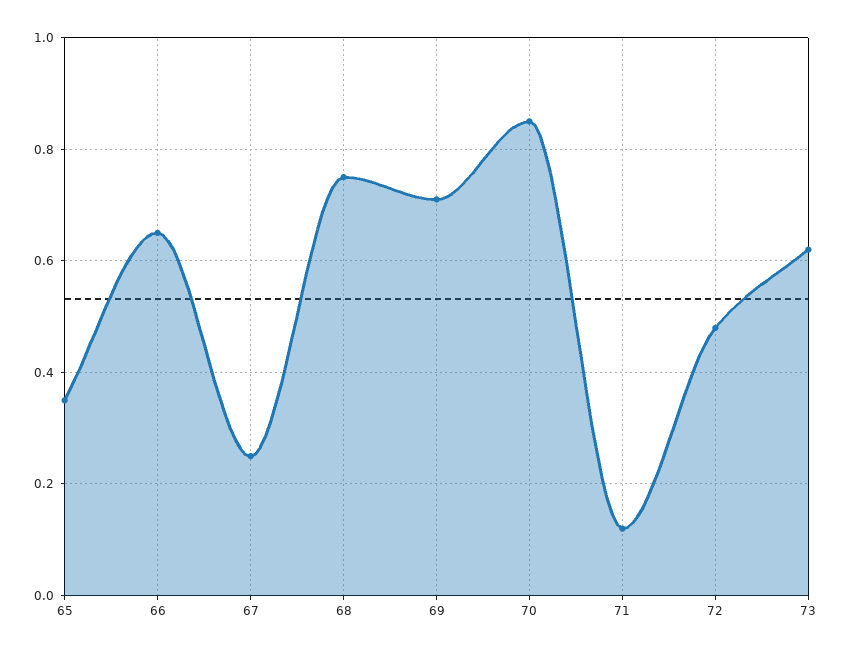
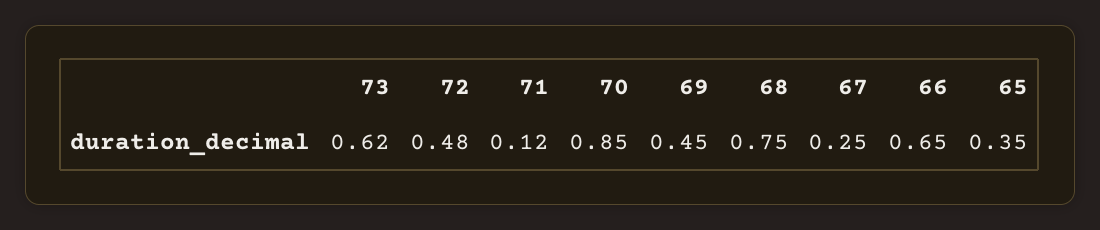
  {
    "65": 0.35,
    "66": 0.65,
    "67": 0.25,
    "68": 0.75,
-   "69": 0.7,
+   "69": 0.45,
    "70": 0.85,
    "71": 0.12,
    "72": 0.48,
    "73": 0.62
  }

